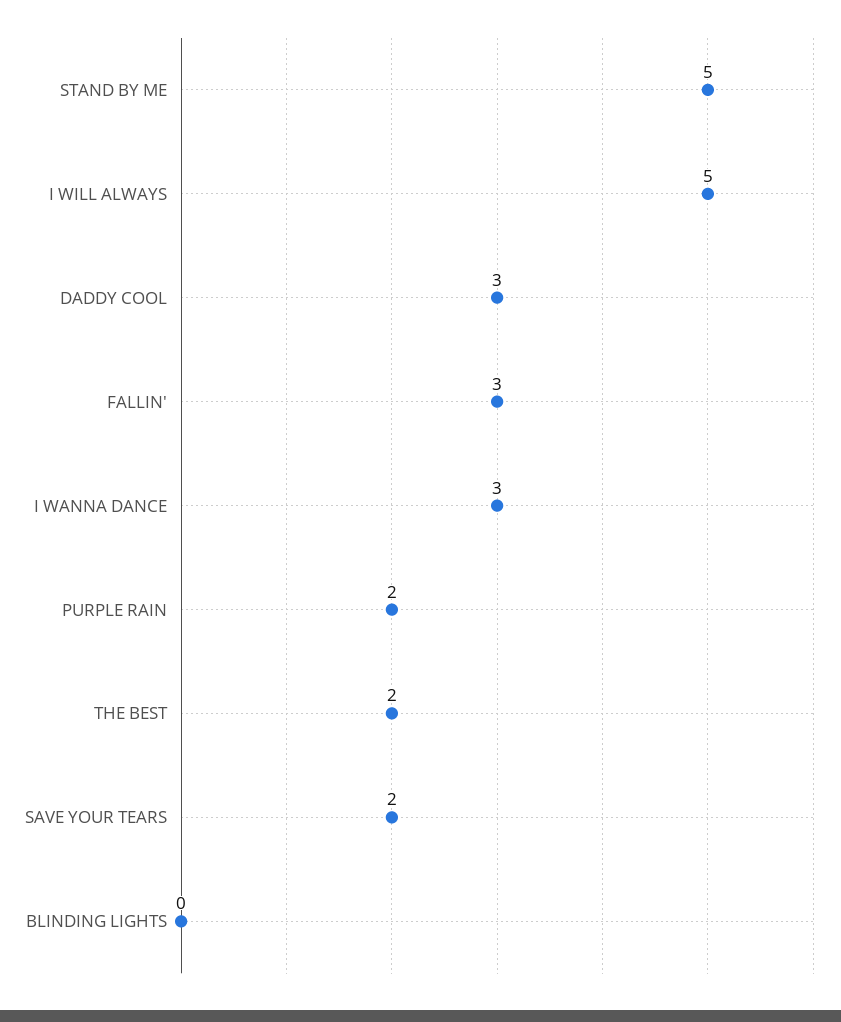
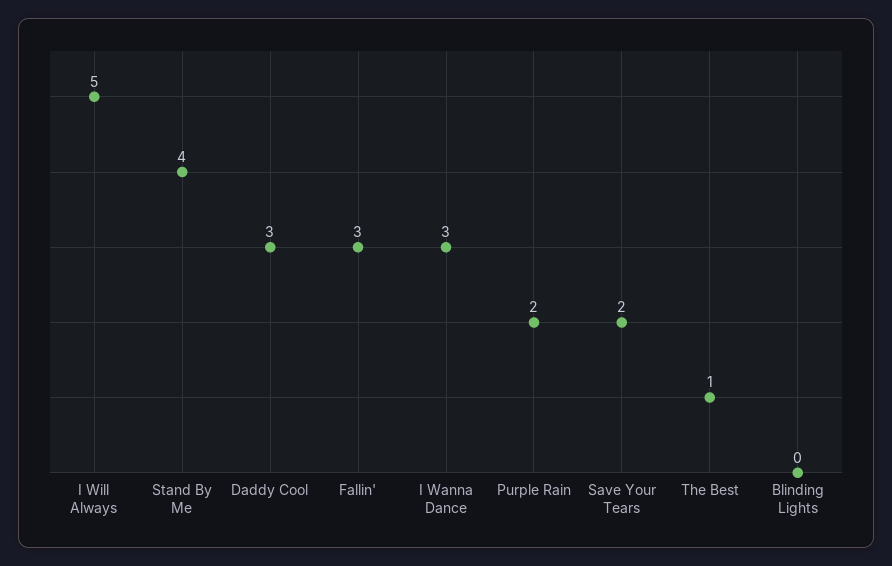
  {
-   "STAND BY ME": 5,
+   "STAND BY ME": 4,
    "I WILL ALWAYS": 5,
    "DADDY COOL": 3,
    "FALLIN'": 3,
    "I WANNA DANCE": 3,
    "PURPLE RAIN": 2,
-   "THE BEST": 2,
+   "THE BEST": 1,
    "SAVE YOUR TEARS": 2,
    "BLINDING LIGHTS": 0
  }

